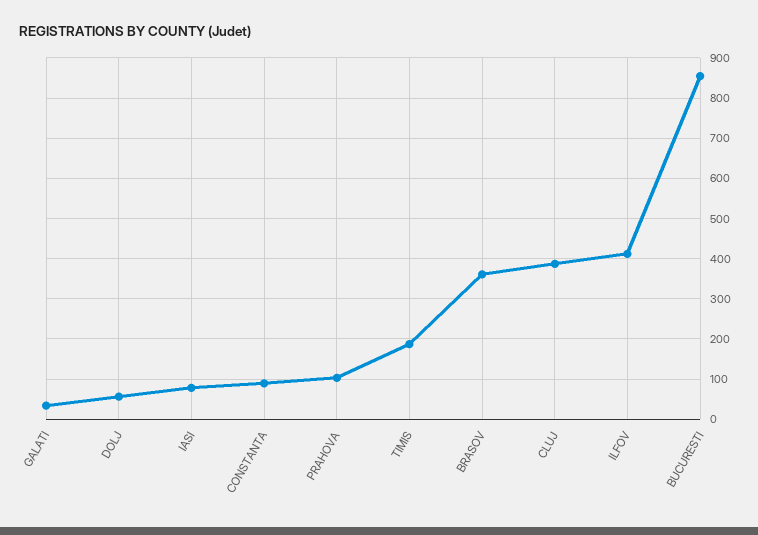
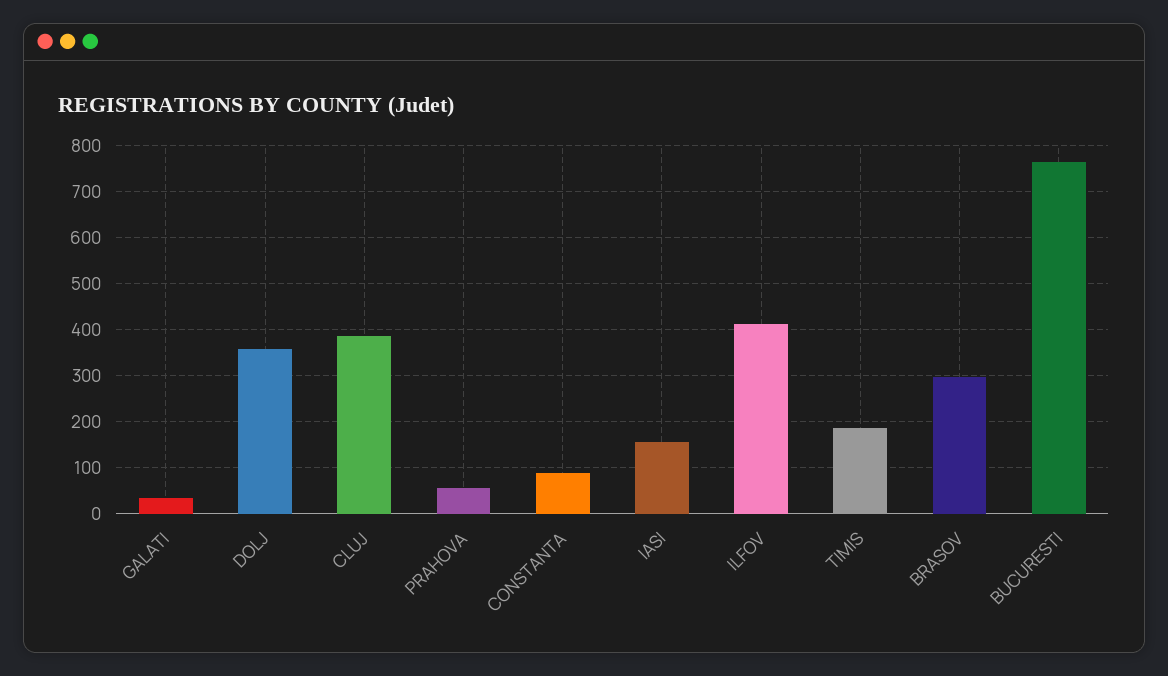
  {
    "GALATI": 40,
-   "DOLJ": 60,
+   "DOLJ": 360,
-   "IASI": 80,
+   "IASI": 160,
    "CONSTANTA": 80,
-   "PRAHOVA": 100,
+   "PRAHOVA": 60,
    "TIMIS": 180,
-   "BRASOV": 360,
+   "BRASOV": 300,
    "CLUJ": 380,
    "ILFOV": 420,
-   "BUCURESTI": 860
+   "BUCURESTI": 760
  }

